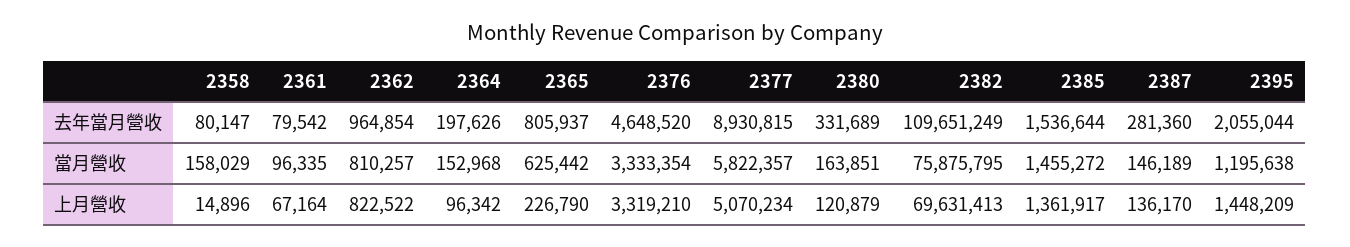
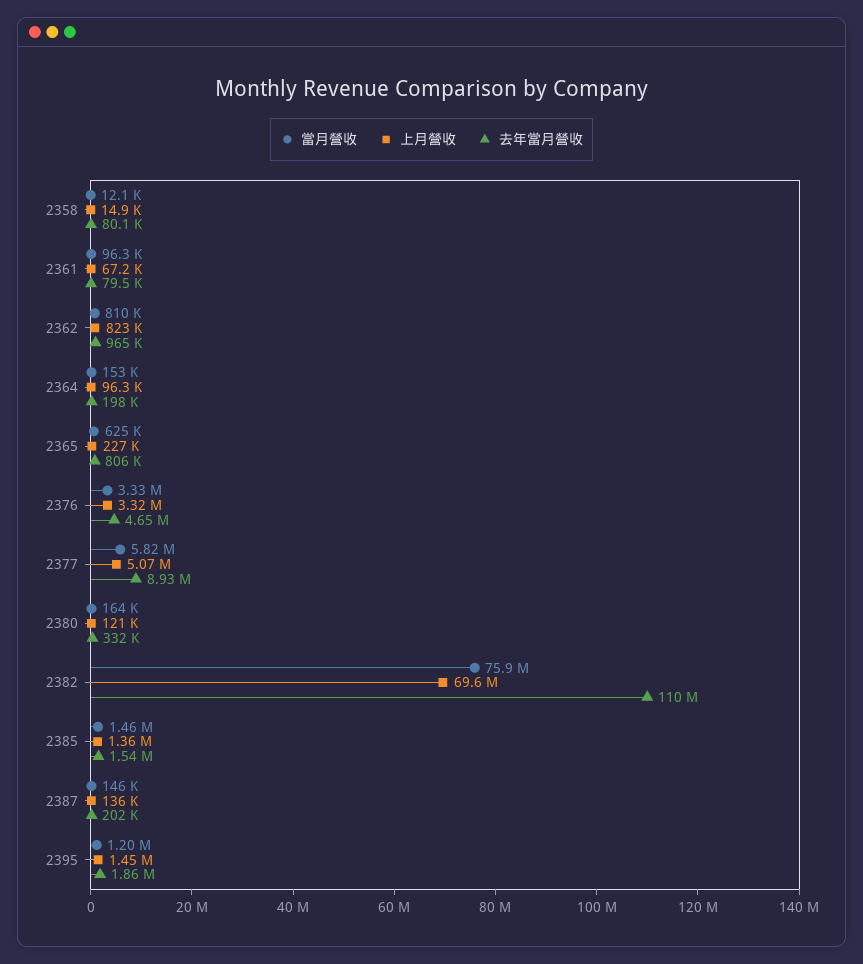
  {
    "去年當月營收": {
      "2358": 80147,
      "2361": 79542,
      "2362": 964854,
      "2364": 197626,
      "2365": 805937,
      "2376": 4648520,
      "2377": 8930815,
      "2380": 331689,
      "2382": 109651249,
      "2385": 1536644,
-     "2387": 281360,
+     "2387": 202000,
-     "2395": 2055044
+     "2395": 1860000
    },
    "當月營收": {
-     "2358": 158029,
+     "2358": 12100,
      "2361": 96335,
      "2362": 810257,
      "2364": 152968,
      "2365": 625442,
      "2376": 3333354,
      "2377": 5822357,
      "2380": 163851,
      "2382": 75875795,
      "2385": 1455272,
      "2387": 146189,
      "2395": 1195638
    },
    "上月營收": {
      "2358": 14896,
      "2361": 67164,
      "2362": 822522,
      "2364": 96342,
      "2365": 226790,
      "2376": 3319210,
      "2377": 5070234,
      "2380": 120879,
      "2382": 69631413,
      "2385": 1361917,
      "2387": 136170,
      "2395": 1448209
    }
  }

